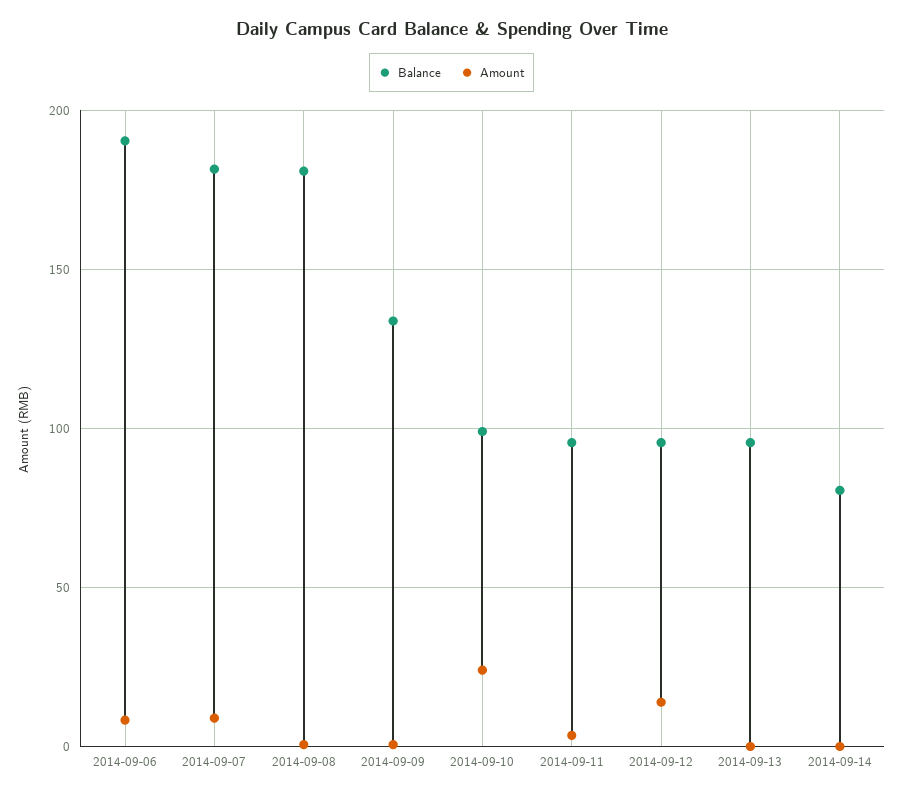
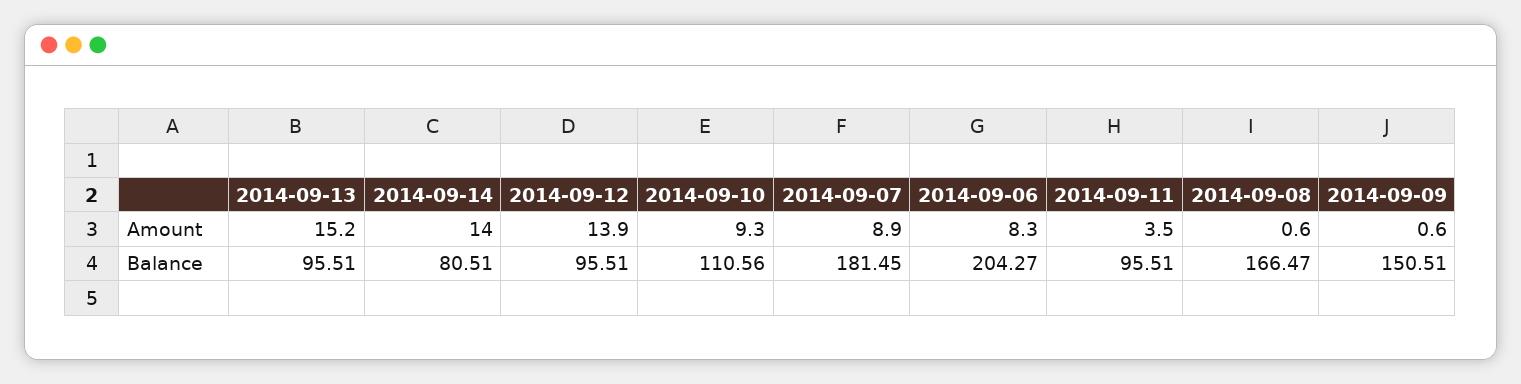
  {
    "Balance": {
-     "2014-09-06": 190,
+     "2014-09-06": 204.27,
      "2014-09-07": 181.45,
-     "2014-09-08": 180,
+     "2014-09-08": 166.47,
-     "2014-09-09": 135,
+     "2014-09-09": 150.51,
-     "2014-09-10": 100,
+     "2014-09-10": 110.56,
      "2014-09-11": 95.51,
      "2014-09-12": 95.51,
      "2014-09-13": 95.51,
      "2014-09-14": 80.51
    },
    "Amount": {
      "2014-09-06": 8.3,
      "2014-09-07": 8.9,
      "2014-09-08": 0.6,
      "2014-09-09": 0.6,
-     "2014-09-10": 25,
+     "2014-09-10": 9.3,
      "2014-09-11": 3.5,
      "2014-09-12": 13.9,
-     "2014-09-13": 0,
+     "2014-09-13": 15.2,
-     "2014-09-14": 0
+     "2014-09-14": 14
    }
  }

